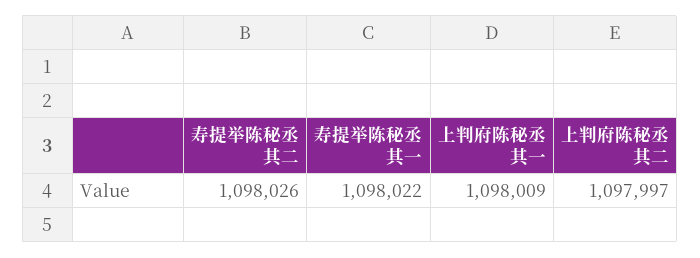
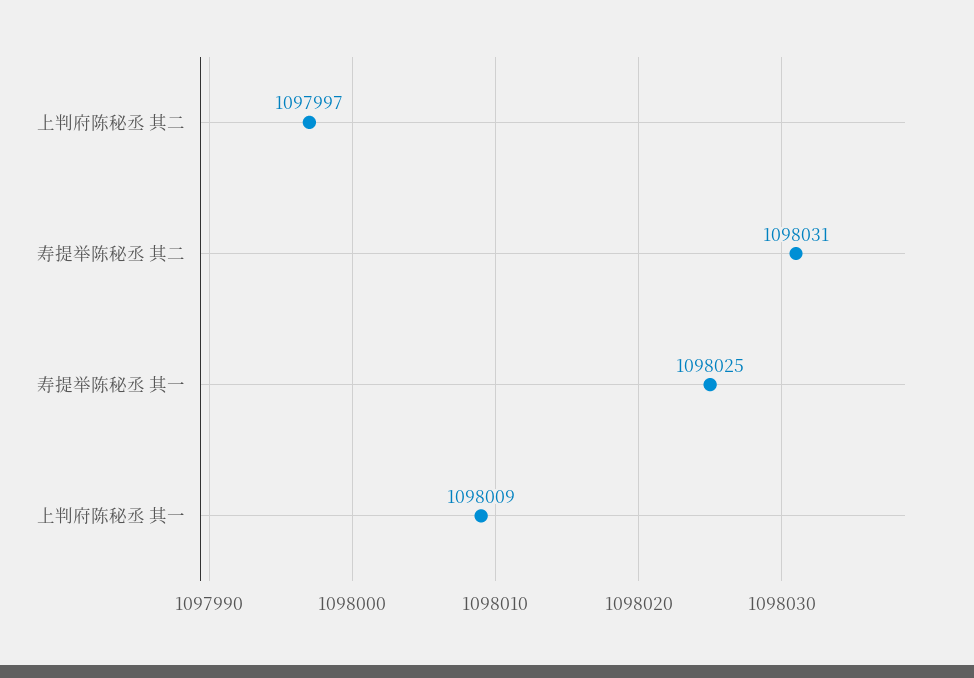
  {
-   "寿提举陈秘丞 其二": 1098026,
+   "寿提举陈秘丞 其二": 1098031,
-   "寿提举陈秘丞 其一": 1098022,
+   "寿提举陈秘丞 其一": 1098025,
    "上判府陈秘丞 其一": 1098009,
    "上判府陈秘丞 其二": 1097997
  }

